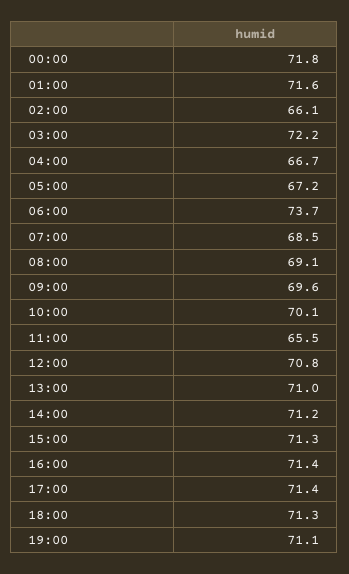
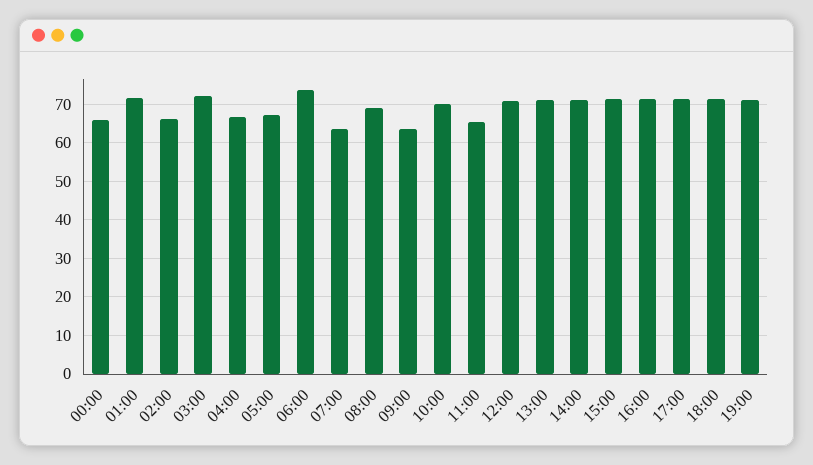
  {
-   "00:00": 71.8,
+   "00:00": 66,
    "01:00": 71.6,
    "02:00": 66.1,
    "03:00": 72.2,
    "04:00": 66.7,
    "05:00": 67.2,
    "06:00": 73.7,
-   "07:00": 68.5,
+   "07:00": 64,
    "08:00": 69.1,
-   "09:00": 69.6,
+   "09:00": 64,
    "10:00": 70.1,
    "11:00": 65.5,
    "12:00": 70.8,
    "13:00": 71,
    "14:00": 71.2,
    "15:00": 71.3,
    "16:00": 71.4,
    "17:00": 71.4,
    "18:00": 71.3,
    "19:00": 71.1
  }

